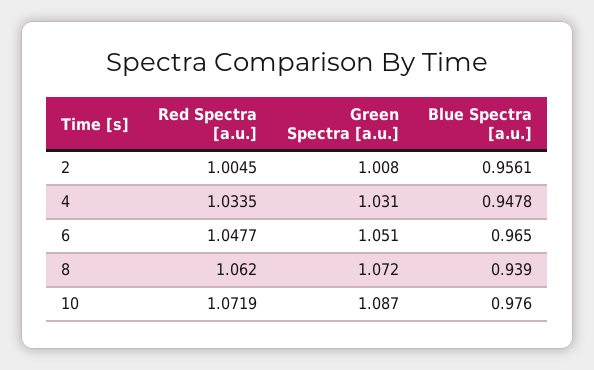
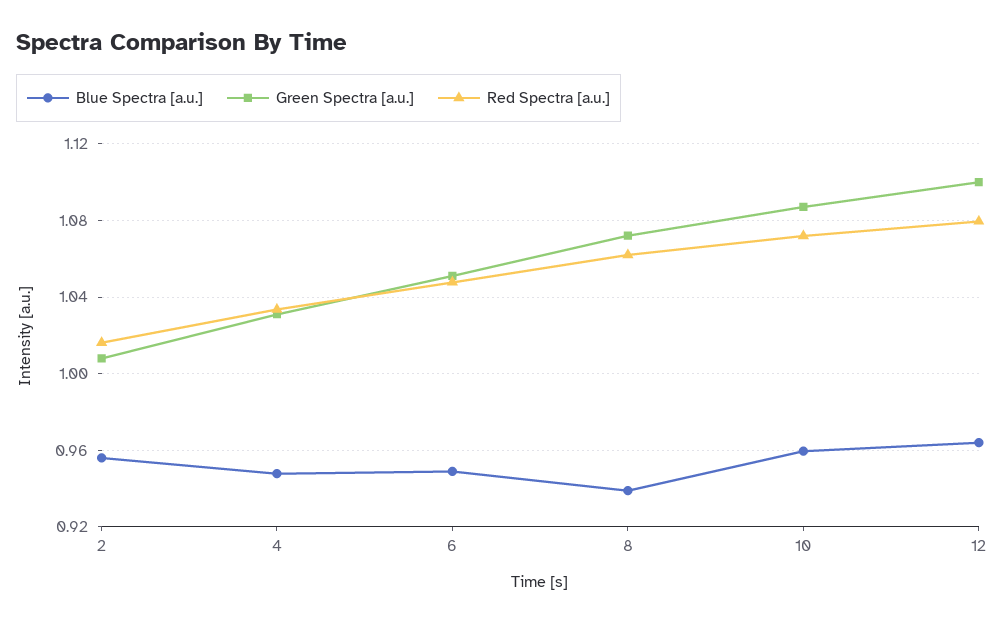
  {
    "Red Spectra [a.u.]": {
-     "2": 1.0045,
+     "2": 1.015,
      "4": 1.0335,
      "6": 1.0477,
      "8": 1.062,
-     "10": 1.0719
+     "10": 1.0719,
+     "12": 1.08
    },
    "Green Spectra [a.u.]": {
      "2": 1.008,
      "4": 1.031,
      "6": 1.051,
      "8": 1.072,
-     "10": 1.087
+     "10": 1.087,
+     "12": 1.1
    },
    "Blue Spectra [a.u.]": {
      "2": 0.9561,
      "4": 0.9478,
-     "6": 0.965,
+     "6": 0.95,
      "8": 0.939,
-     "10": 0.976
+     "10": 0.96,
+     "12": 0.965
    }
  }

